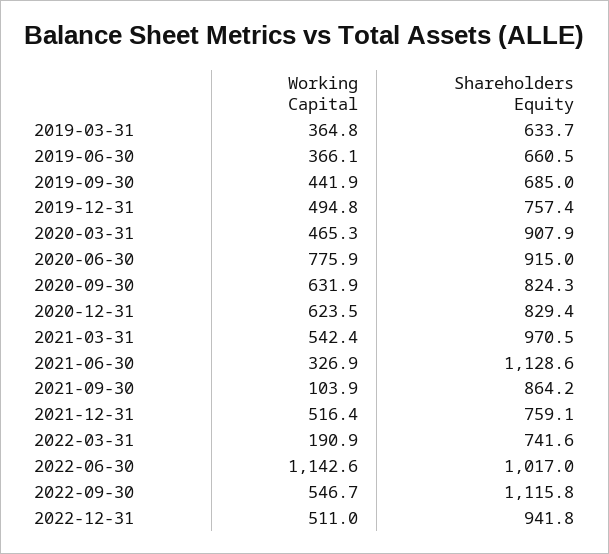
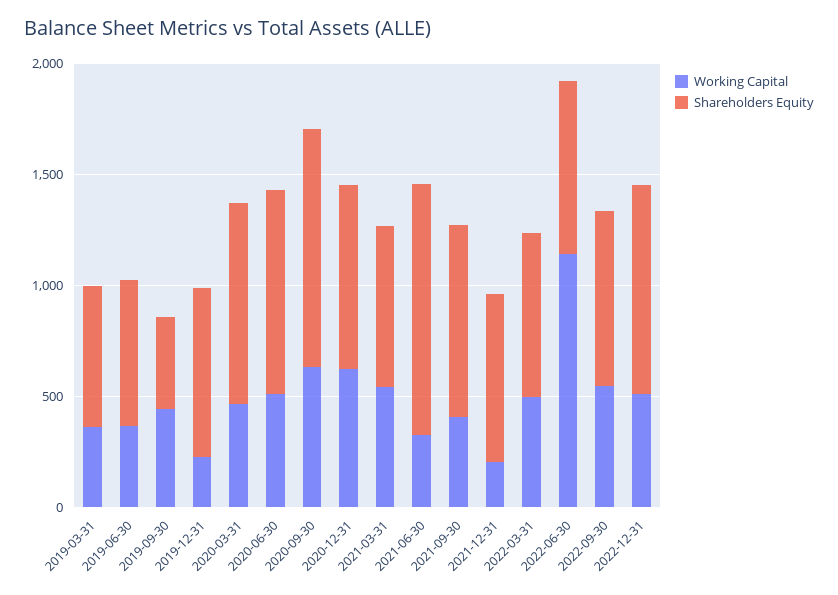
  {
    "Working Capital": {
      "2019-03-31": 364.8,
      "2019-06-30": 366.1,
      "2019-09-30": 441.9,
-     "2019-12-31": 494.8,
+     "2019-12-31": 200,
      "2020-03-31": 465.3,
-     "2020-06-30": 775.9,
+     "2020-06-30": 500,
      "2020-09-30": 631.9,
      "2020-12-31": 623.5,
      "2021-03-31": 542.4,
      "2021-06-30": 326.9,
-     "2021-09-30": 103.9,
+     "2021-09-30": 400,
-     "2021-12-31": 516.4,
+     "2021-12-31": 200,
-     "2022-03-31": 190.9,
+     "2022-03-31": 500,
      "2022-06-30": 1142.6,
      "2022-09-30": 546.7,
      "2022-12-31": 511
    },
    "Shareholders Equity": {
      "2019-03-31": 633.7,
      "2019-06-30": 660.5,
-     "2019-09-30": 685,
+     "2019-09-30": 400,
      "2019-12-31": 757.4,
      "2020-03-31": 907.9,
      "2020-06-30": 915,
-     "2020-09-30": 824.3,
+     "2020-09-30": 1100,
      "2020-12-31": 829.4,
-     "2021-03-31": 970.5,
+     "2021-03-31": 700,
      "2021-06-30": 1128.6,
      "2021-09-30": 864.2,
      "2021-12-31": 759.1,
      "2022-03-31": 741.6,
-     "2022-06-30": 1017,
+     "2022-06-30": 800,
-     "2022-09-30": 1115.8,
+     "2022-09-30": 800,
      "2022-12-31": 941.8
    }
  }

